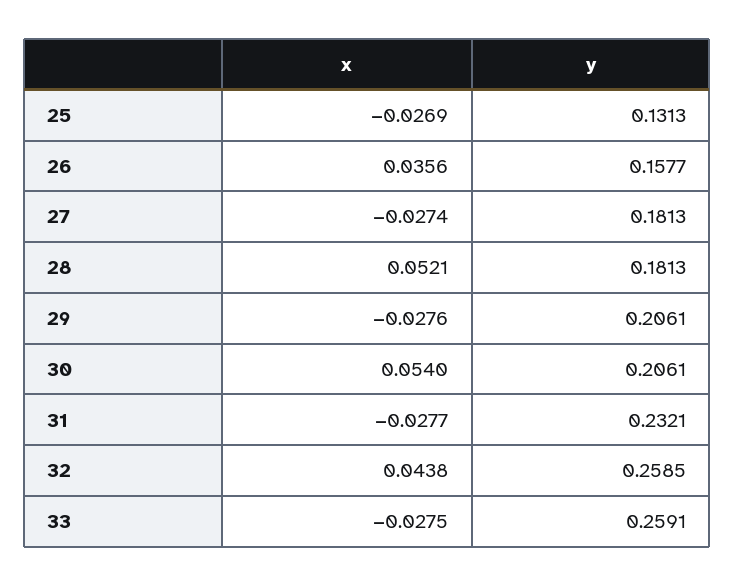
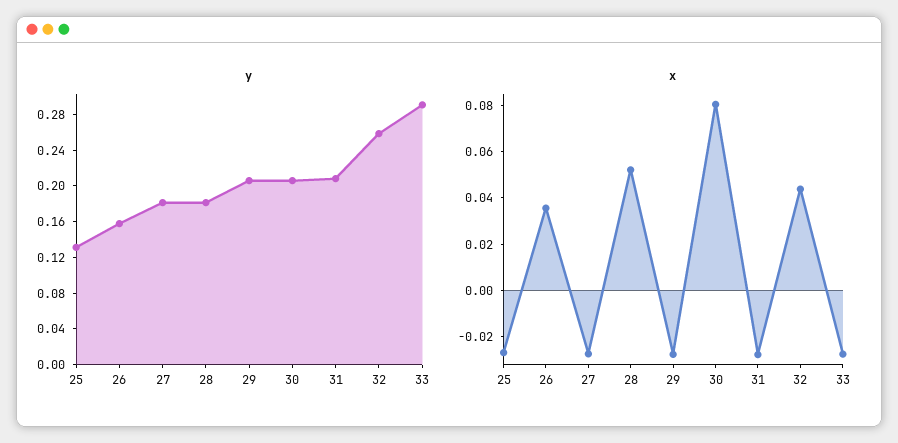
  {
    "x": {
      "25": -0.0269,
      "26": 0.0356,
      "27": -0.0274,
      "28": 0.0521,
      "29": -0.0276,
-     "30": 0.054,
+     "30": 0.08,
      "31": -0.0277,
      "32": 0.0438,
      "33": -0.0275
    },
    "y": {
      "25": 0.1313,
      "26": 0.1577,
      "27": 0.1813,
      "28": 0.1813,
      "29": 0.2061,
      "30": 0.2061,
-     "31": 0.2321,
+     "31": 0.21,
      "32": 0.2585,
-     "33": 0.2591
+     "33": 0.29
    }
  }

